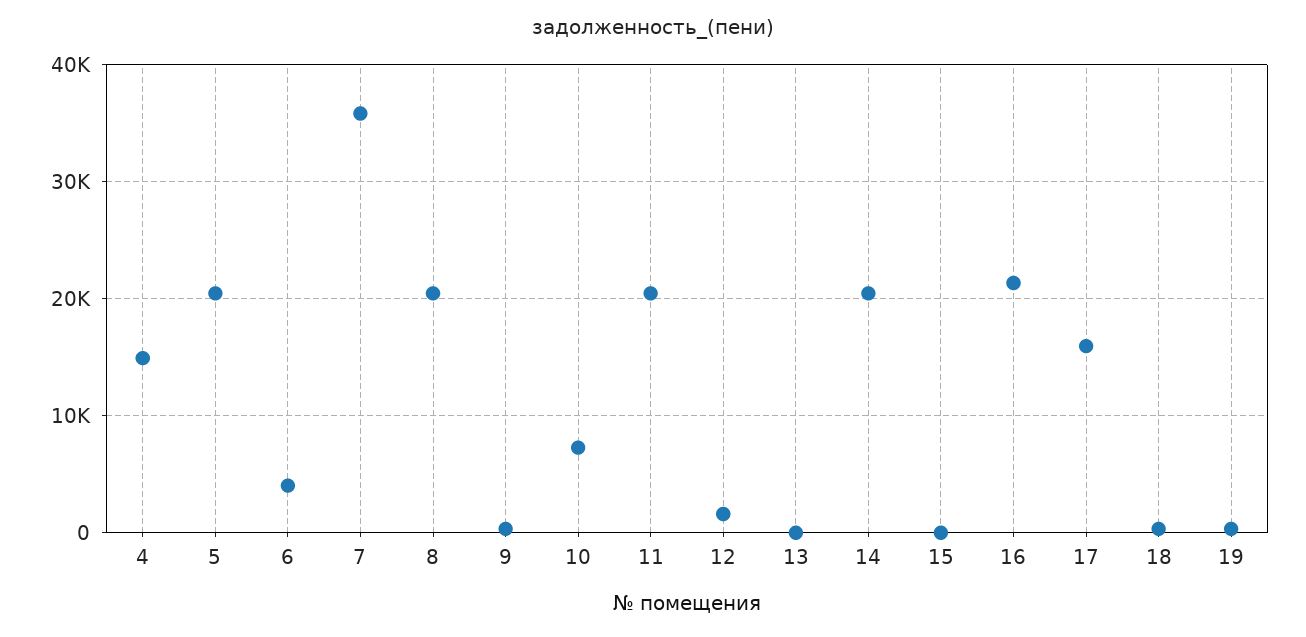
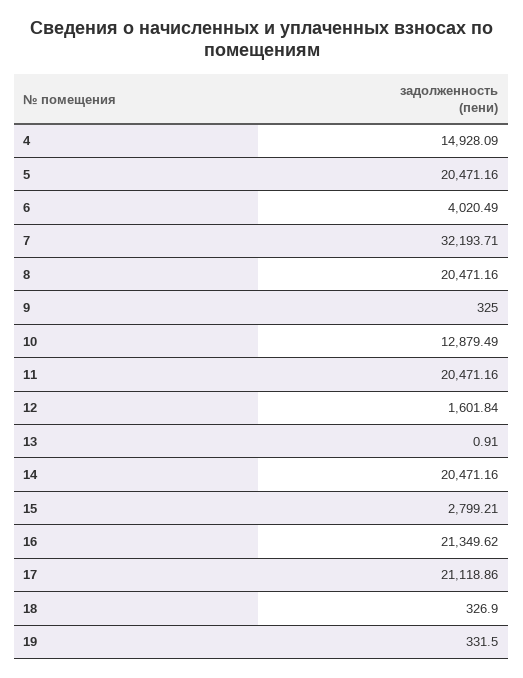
  {
    "4": 14928.09,
    "5": 20471.16,
    "6": 4020.49,
-   "7": 36000,
+   "7": 32193.71,
    "8": 20471.16,
    "9": 325,
-   "10": 7000,
+   "10": 12879.49,
    "11": 20471.16,
    "12": 1601.84,
    "13": 0.91,
    "14": 20471.16,
-   "15": 0,
+   "15": 2799.21,
    "16": 21349.62,
-   "17": 16000,
+   "17": 21118.86,
    "18": 326.9,
    "19": 331.5
  }

